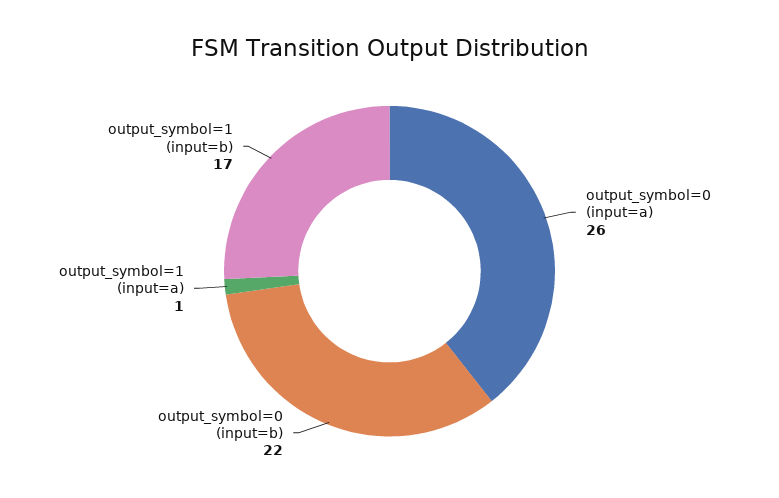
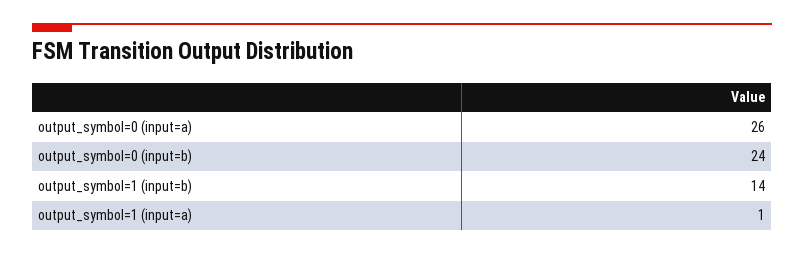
  {
    "output_symbol=0 (input=a)": 26,
-   "output_symbol=0 (input=b)": 22,
+   "output_symbol=0 (input=b)": 24,
    "output_symbol=1 (input=a)": 1,
-   "output_symbol=1 (input=b)": 17
+   "output_symbol=1 (input=b)": 14
  }

